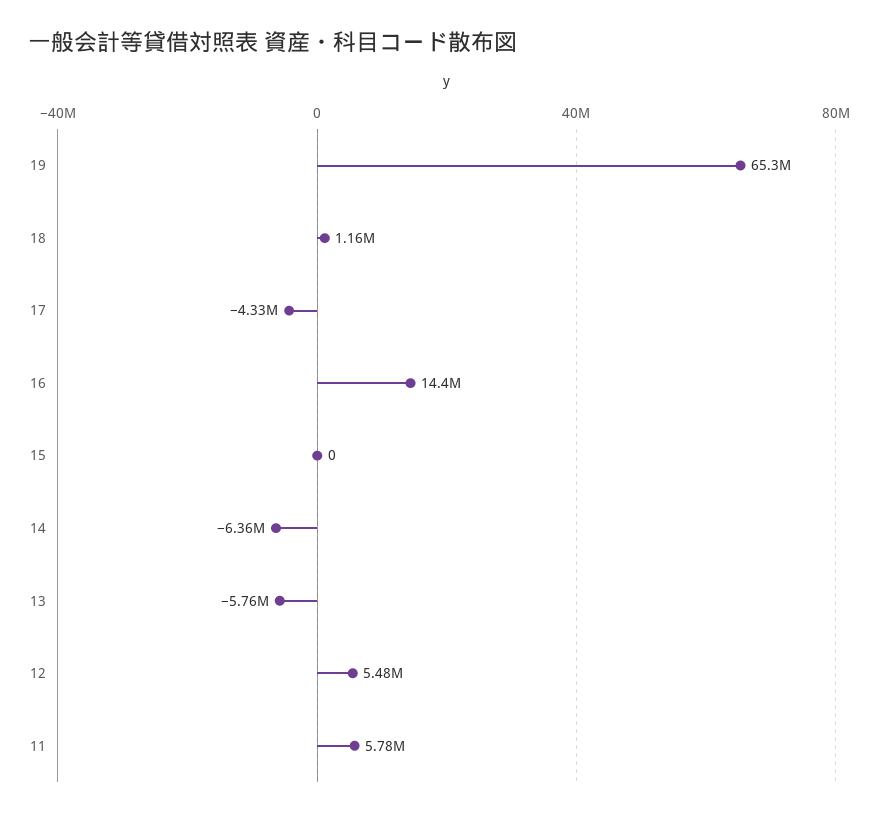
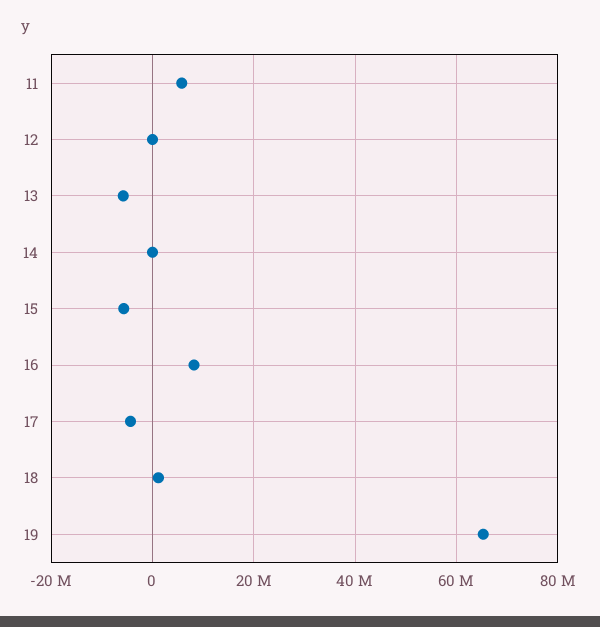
  {
    "19": 65300000,
    "18": 1160000,
    "17": -4330000,
-   "16": 14400000,
+   "16": 8000000,
-   "15": 0,
+   "15": -6000000,
-   "14": -6360000,
+   "14": 0,
    "13": -5760000,
-   "12": 5480000,
+   "12": 0,
    "11": 5780000
  }

